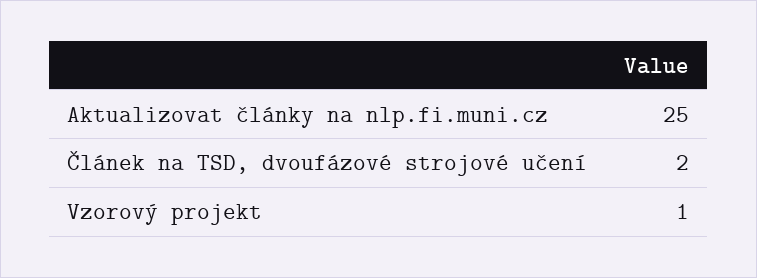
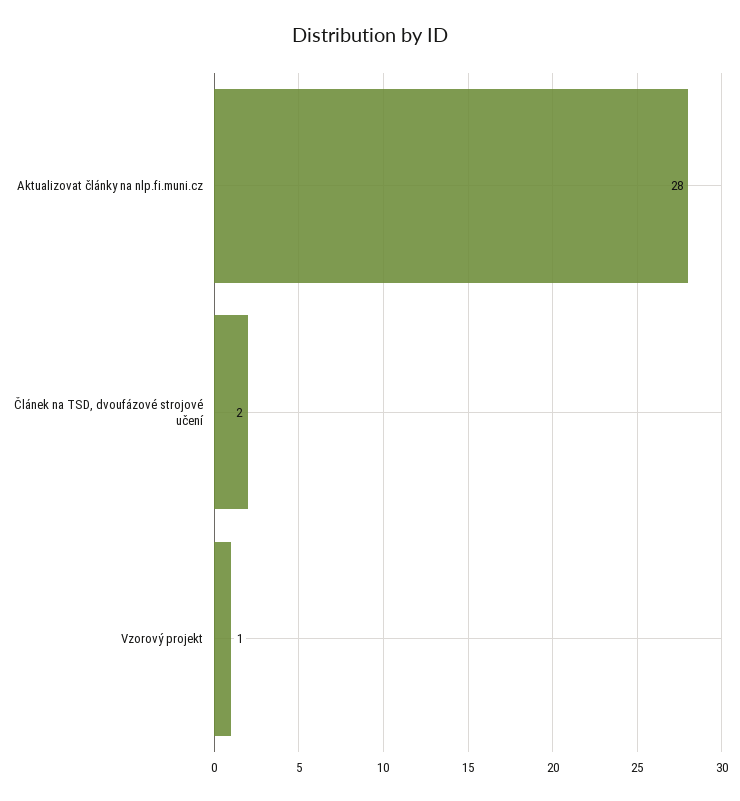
  {
-   "Aktualizovat články na nlp.fi.muni.cz": 25,
+   "Aktualizovat články na nlp.fi.muni.cz": 28,
    "Článek na TSD, dvoufázové strojové učení": 2,
    "Vzorový projekt": 1
  }

